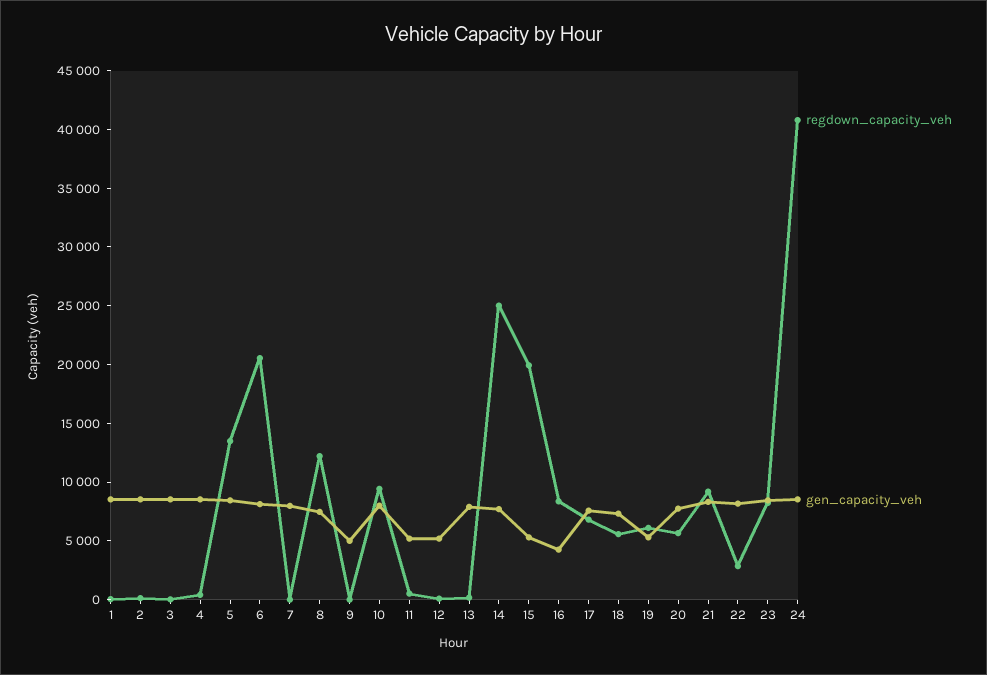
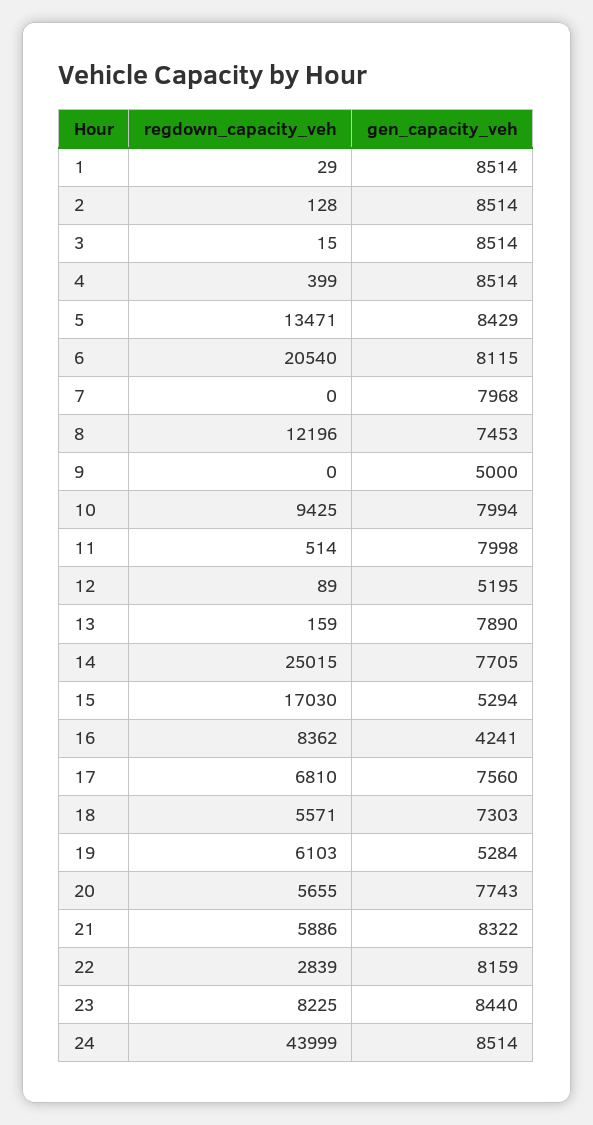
  {
    "regdown_capacity_veh": {
      "1": 29,
      "2": 128,
      "3": 15,
      "4": 399,
      "5": 13471,
      "6": 20540,
      "7": 0,
      "8": 12196,
      "9": 0,
      "10": 9425,
      "11": 514,
      "12": 89,
      "13": 159,
      "14": 25015,
-     "15": 20000,
+     "15": 17030,
      "16": 8362,
      "17": 6810,
      "18": 5571,
      "19": 6103,
      "20": 5655,
-     "21": 9000,
+     "21": 5886,
      "22": 2839,
      "23": 8225,
-     "24": 41000
+     "24": 43999
    },
    "gen_capacity_veh": {
      "1": 8514,
      "2": 8514,
      "3": 8514,
      "4": 8514,
      "5": 8429,
      "6": 8115,
      "7": 7968,
      "8": 7453,
      "9": 5000,
      "10": 7994,
-     "11": 5000,
+     "11": 7998,
      "12": 5195,
      "13": 7890,
      "14": 7705,
      "15": 5294,
      "16": 4241,
      "17": 7560,
      "18": 7303,
      "19": 5284,
      "20": 7743,
      "21": 8322,
      "22": 8159,
      "23": 8440,
      "24": 8514
    }
  }

